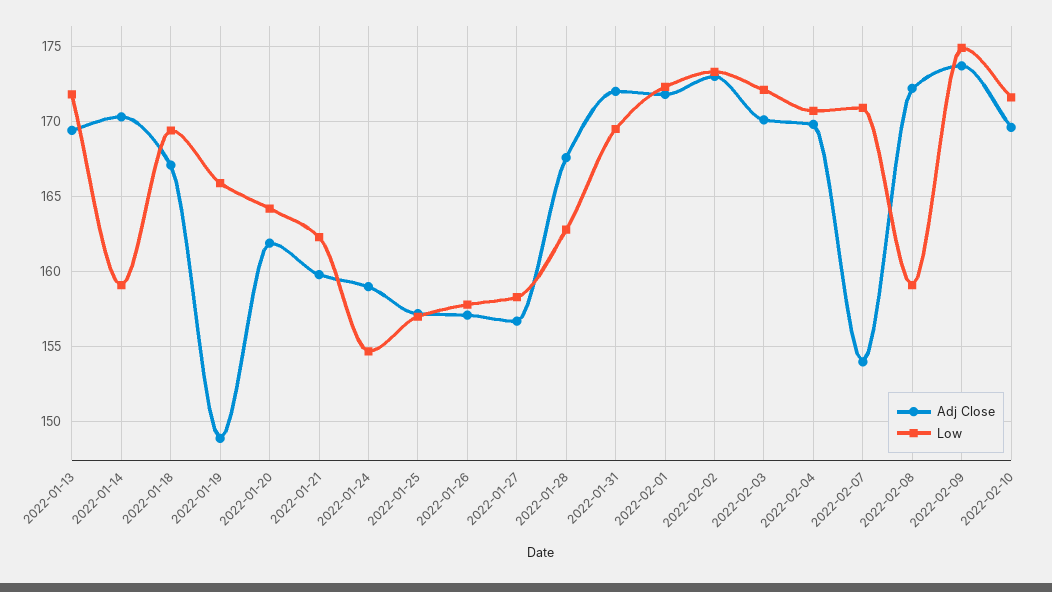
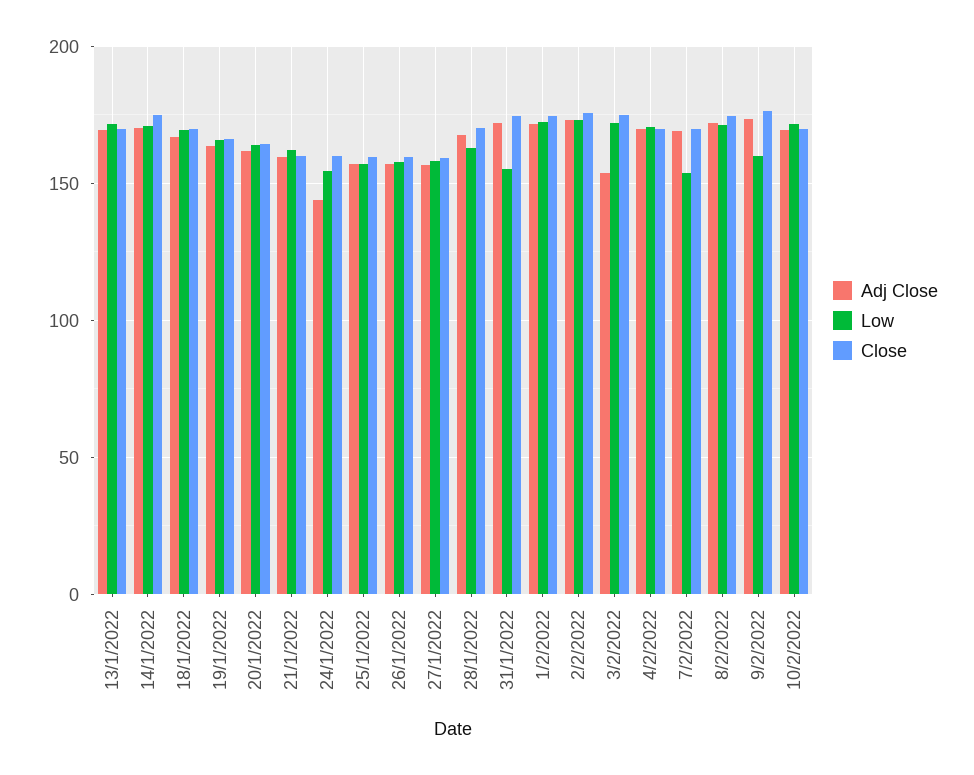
  {
    "Adj Close": {
      "2022-01-13": 169.5,
      "2022-01-14": 170.5,
      "2022-01-18": 167,
-     "2022-01-19": 149,
+     "2022-01-19": 165,
      "2022-01-20": 162,
      "2022-01-21": 160,
-     "2022-01-24": 159,
+     "2022-01-24": 145,
      "2022-01-25": 157,
      "2022-01-26": 157,
      "2022-01-27": 156.5,
      "2022-01-28": 167.5,
      "2022-01-31": 172,
      "2022-02-01": 172,
      "2022-02-02": 173,
-     "2022-02-03": 170,
+     "2022-02-03": 155,
      "2022-02-04": 170,
-     "2022-02-07": 154,
+     "2022-02-07": 170,
      "2022-02-08": 172,
      "2022-02-09": 173.5,
      "2022-02-10": 169.5
    },
    "Low": {
      "2022-01-13": 172,
-     "2022-01-14": 159,
+     "2022-01-14": 170,
      "2022-01-18": 169.5,
      "2022-01-19": 166,
      "2022-01-20": 164,
      "2022-01-21": 162.5,
      "2022-01-24": 154.5,
      "2022-01-25": 157,
      "2022-01-26": 158,
      "2022-01-27": 158.5,
      "2022-01-28": 163,
-     "2022-01-31": 169.5,
+     "2022-01-31": 155,
      "2022-02-01": 172.5,
      "2022-02-02": 173.5,
      "2022-02-03": 172,
      "2022-02-04": 170.5,
-     "2022-02-07": 171,
+     "2022-02-07": 155,
-     "2022-02-08": 159,
+     "2022-02-08": 170,
-     "2022-02-09": 175,
+     "2022-02-09": 160,
      "2022-02-10": 171.5
-   }
+   },
+   "Close": {
+     "2022-01-13": 170,
+     "2022-01-14": 175,
+     "2022-01-18": 170,
+     "2022-01-19": 165,
+     "2022-01-20": 165,
+     "2022-01-21": 160,
+     "2022-01-24": 160,
+     "2022-01-25": 160,
+     "2022-01-26": 160,
+     "2022-01-27": 160,
+     "2022-01-28": 170,
+     "2022-01-31": 175,
+     "2022-02-01": 175,
+     "2022-02-02": 175,
+     "2022-02-03": 175,
+     "2022-02-04": 170,
+     "2022-02-07": 170,
+     "2022-02-08": 175,
+     "2022-02-09": 175,
+     "2022-02-10": 170
+   }
  }

